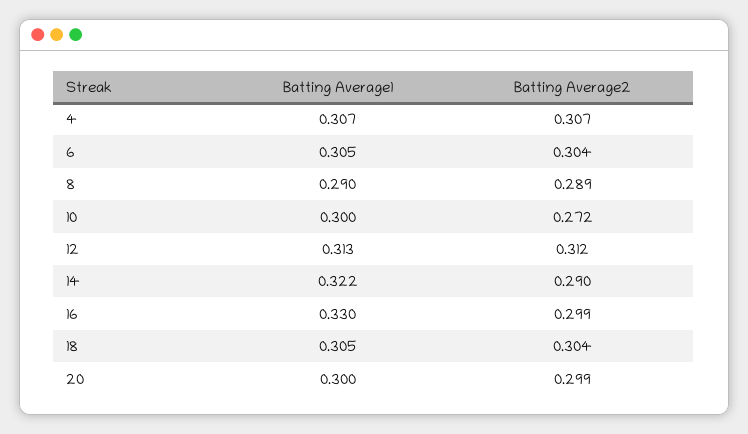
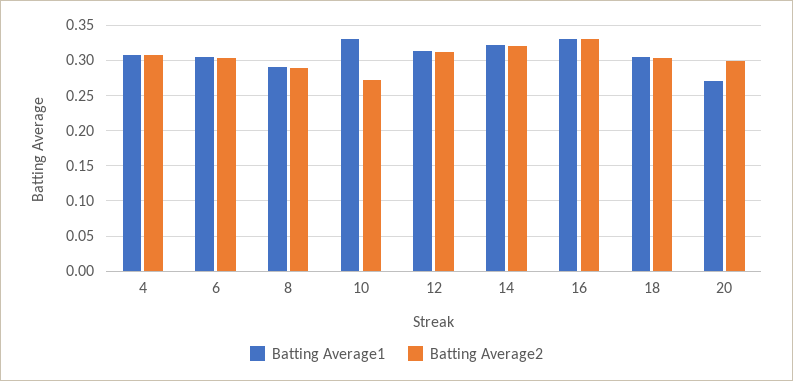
  {
    "Batting Average1": {
      "4": 0.307,
      "6": 0.305,
      "8": 0.29,
-     "10": 0.3,
+     "10": 0.33,
      "12": 0.313,
      "14": 0.322,
      "16": 0.33,
      "18": 0.305,
-     "20": 0.3
+     "20": 0.27
    },
    "Batting Average2": {
      "4": 0.307,
      "6": 0.304,
      "8": 0.289,
      "10": 0.272,
      "12": 0.312,
-     "14": 0.29,
+     "14": 0.32,
-     "16": 0.299,
+     "16": 0.33,
      "18": 0.304,
      "20": 0.299
    }
  }

